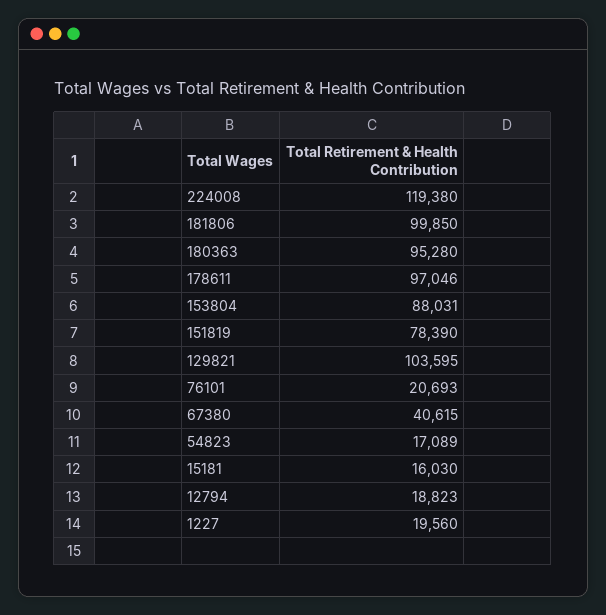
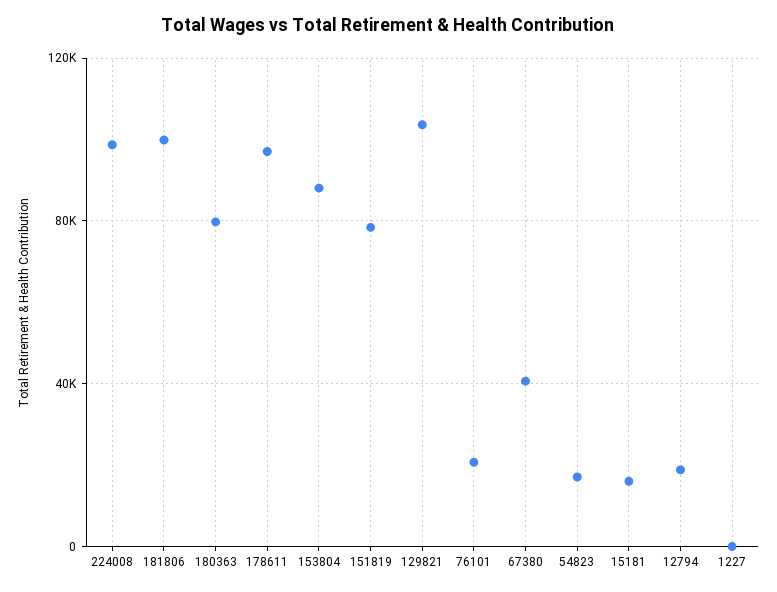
  {
-   "224008": 119380,
+   "224008": 100000,
    "181806": 99850,
-   "180363": 95280,
+   "180363": 80000,
    "178611": 97046,
    "153804": 88031,
    "151819": 78390,
    "129821": 103595,
    "76101": 20693,
    "67380": 40615,
    "54823": 17089,
    "15181": 16030,
    "12794": 18823,
-   "1227": 19560
+   "1227": 0
  }

